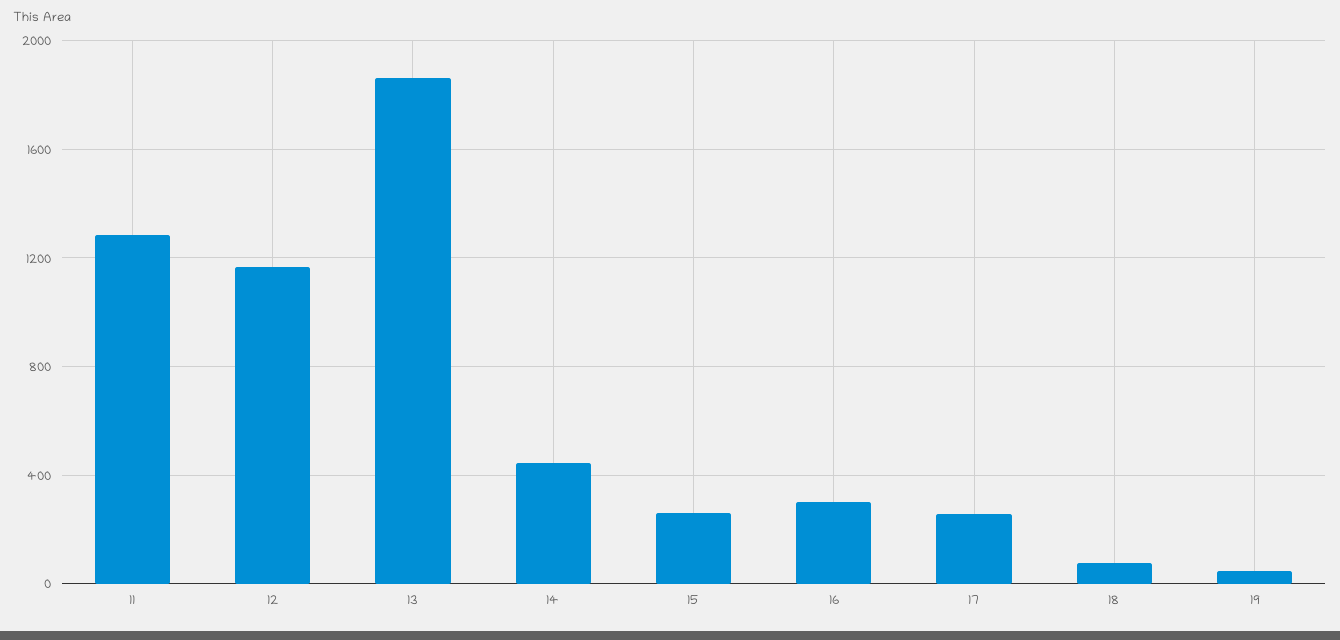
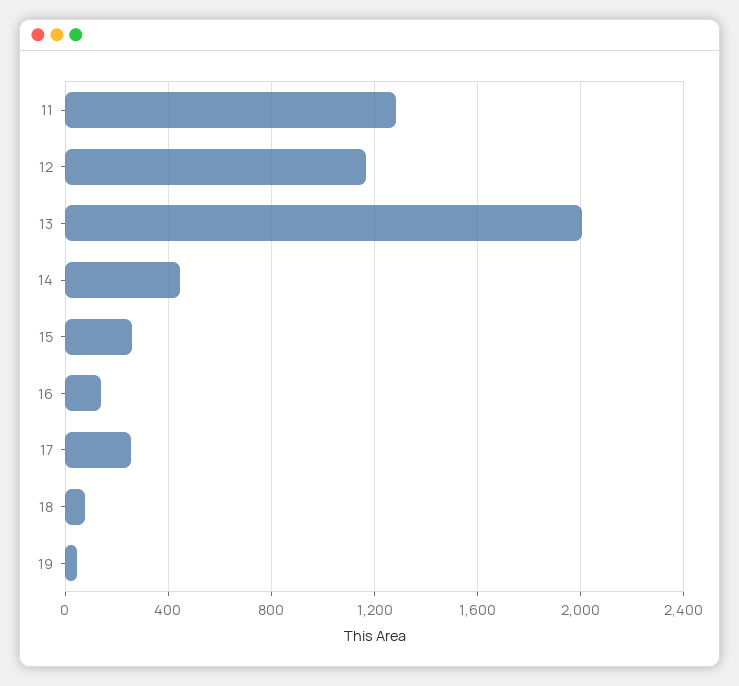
  {
    "11": 1300,
    "12": 1150,
-   "13": 1850,
+   "13": 2000,
    "14": 450,
    "15": 250,
-   "16": 300,
+   "16": 150,
    "17": 250,
    "18": 100,
    "19": 50
  }

